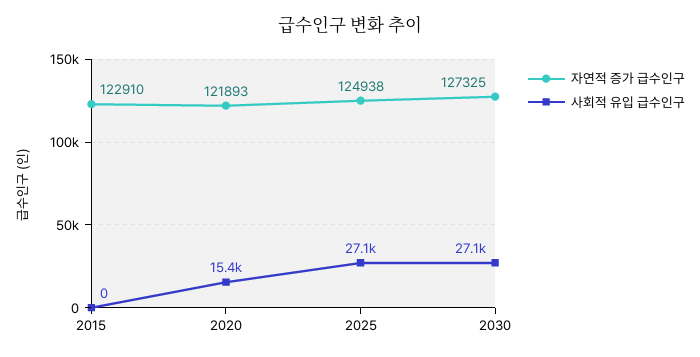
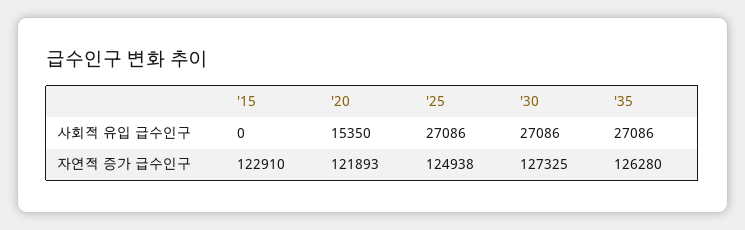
  {
    "자연적 증가 급수인구": {
      "2015": 122910,
      "2020": 121893,
      "2025": 124938,
-     "2030": 127325
+     "2030": 127325,
+     "'35": 126280
    },
    "사회적 유입 급수인구": {
      "2015": 0,
      "2020": 15350,
      "2025": 27086,
-     "2030": 27086
+     "2030": 27086,
+     "'35": 27086
    }
  }

